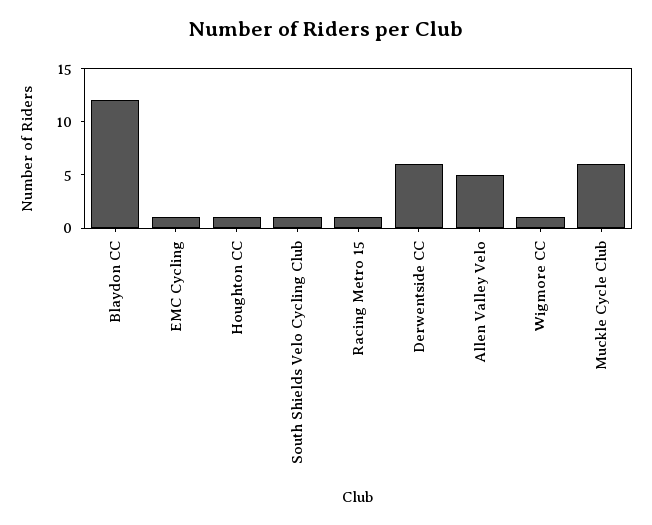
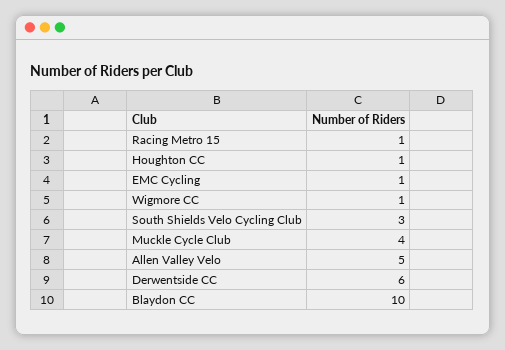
  {
-   "Blaydon CC": 12,
+   "Blaydon CC": 10,
    "EMC Cycling": 1,
    "Houghton CC": 1,
-   "South Shields Velo Cycling Club": 1,
+   "South Shields Velo Cycling Club": 3,
    "Racing Metro 15": 1,
    "Derwentside CC": 6,
    "Allen Valley Velo": 5,
    "Wigmore CC": 1,
-   "Muckle Cycle Club": 6
+   "Muckle Cycle Club": 4
  }

